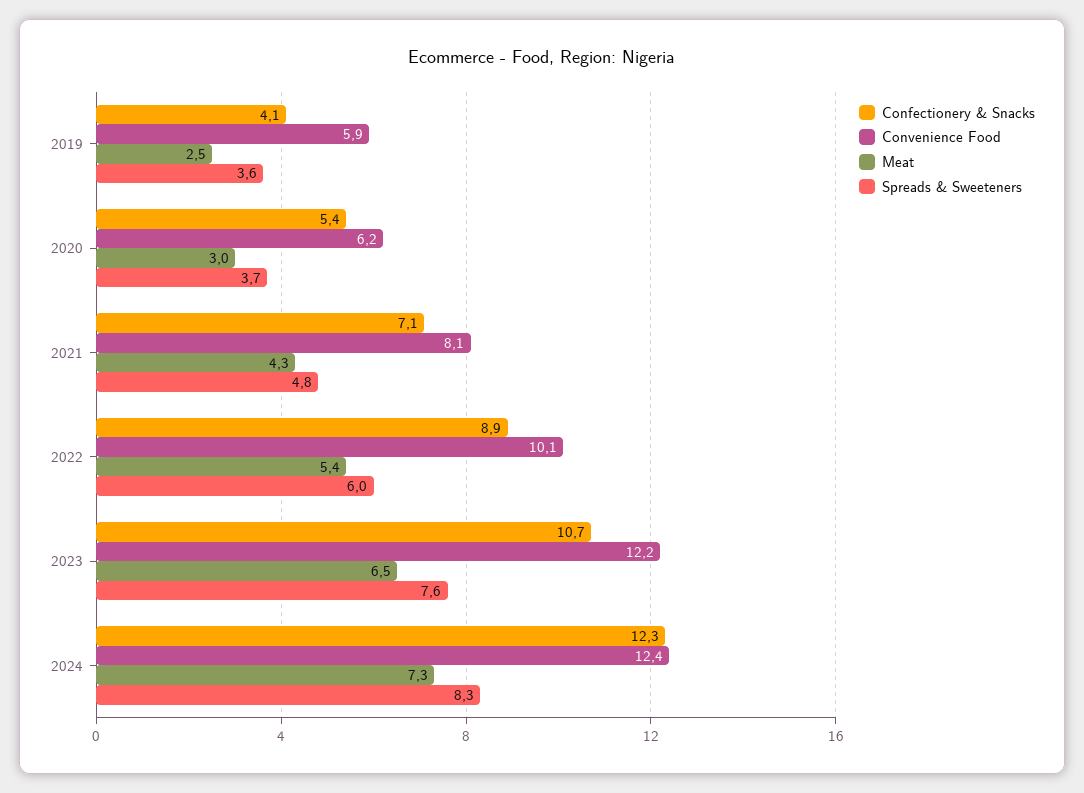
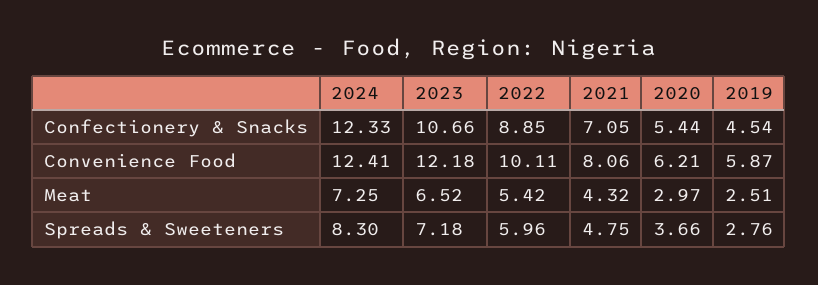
  {
    "Confectionery & Snacks": {
-     "2019": 4.1,
+     "2019": 4.54,
      "2020": 5.44,
      "2021": 7.05,
      "2022": 8.85,
      "2023": 10.66,
      "2024": 12.33
    },
    "Convenience Food": {
      "2019": 5.87,
      "2020": 6.21,
      "2021": 8.06,
      "2022": 10.11,
      "2023": 12.18,
      "2024": 12.41
    },
    "Meat": {
      "2019": 2.51,
      "2020": 2.97,
      "2021": 4.32,
      "2022": 5.42,
      "2023": 6.52,
      "2024": 7.25
    },
    "Spreads & Sweeteners": {
-     "2019": 3.6,
+     "2019": 2.76,
      "2020": 3.66,
      "2021": 4.75,
      "2022": 5.96,
-     "2023": 7.6,
+     "2023": 7.18,
      "2024": 8.3
    }
  }

